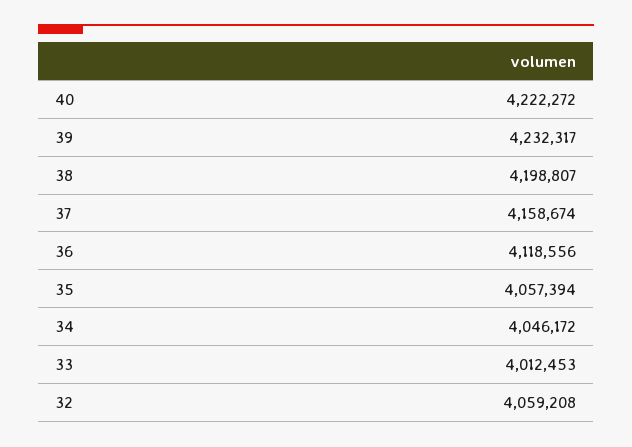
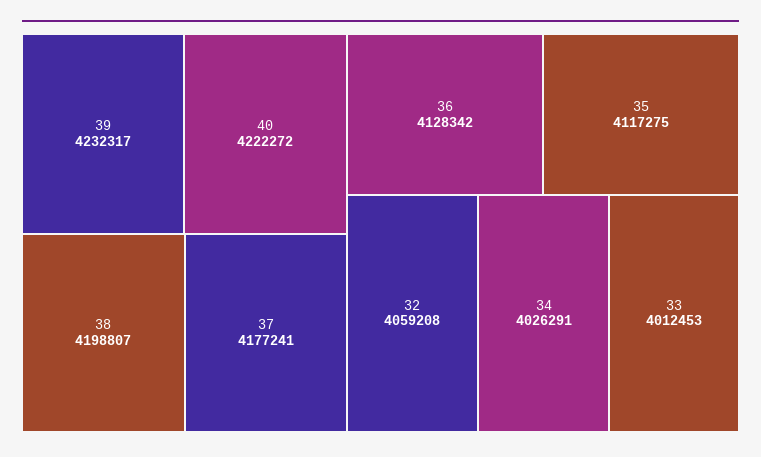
  {
    "40": 4222272,
    "39": 4232317,
    "38": 4198807,
-   "37": 4158674,
+   "37": 4177241,
-   "36": 4118556,
+   "36": 4128342,
-   "35": 4057394,
+   "35": 4117275,
-   "34": 4046172,
+   "34": 4026291,
    "33": 4012453,
    "32": 4059208
  }

